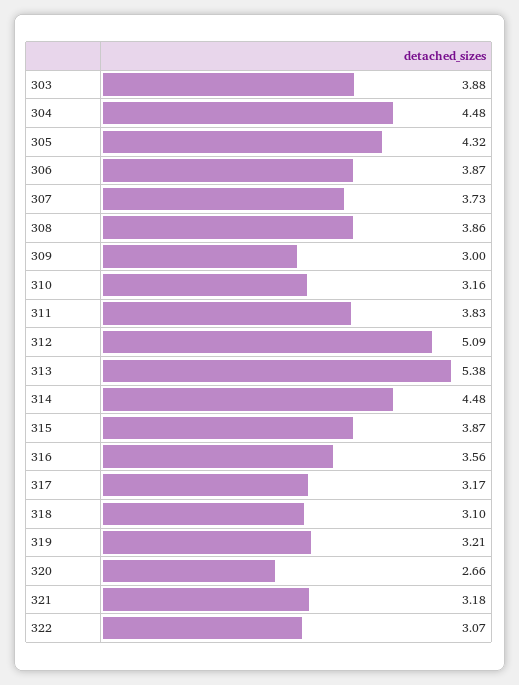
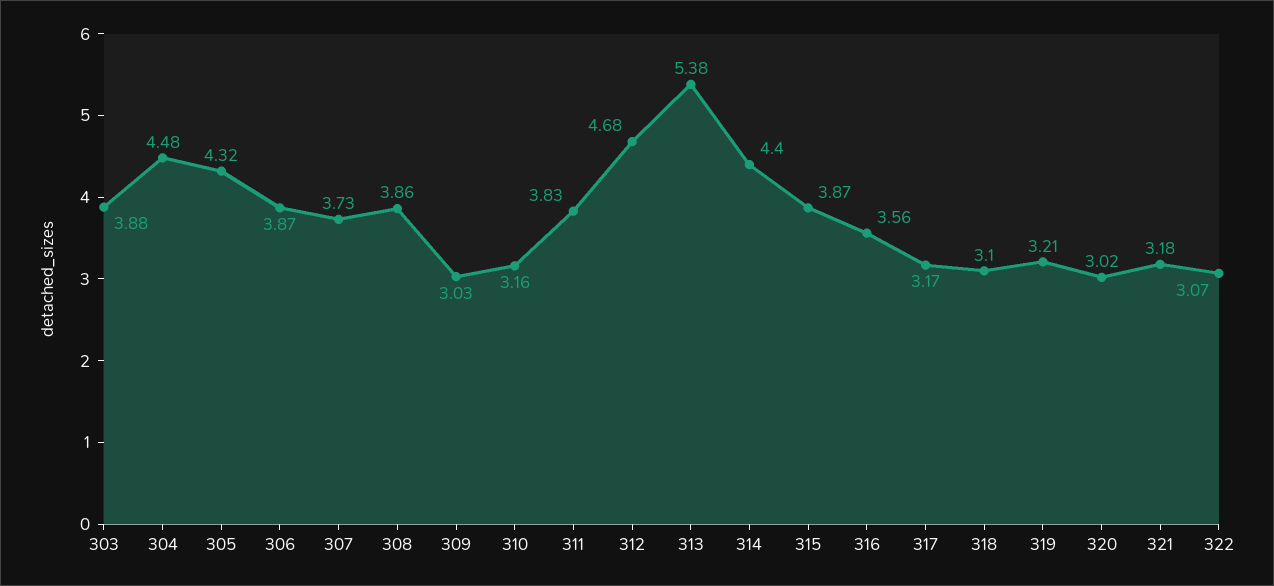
  {
    "303": 3.88,
    "304": 4.48,
    "305": 4.32,
    "306": 3.87,
    "307": 3.73,
    "308": 3.86,
-   "309": 3,
+   "309": 3.03,
    "310": 3.16,
    "311": 3.83,
-   "312": 5.09,
+   "312": 4.68,
    "313": 5.38,
-   "314": 4.48,
+   "314": 4.4,
    "315": 3.87,
    "316": 3.56,
    "317": 3.17,
    "318": 3.1,
    "319": 3.21,
-   "320": 2.66,
+   "320": 3.02,
    "321": 3.18,
    "322": 3.07
  }

